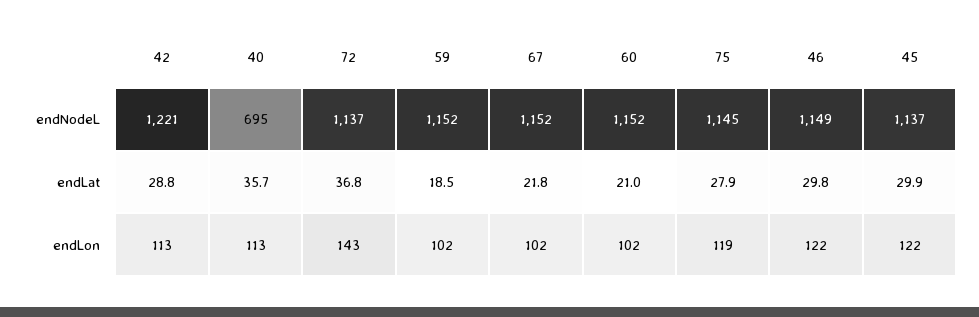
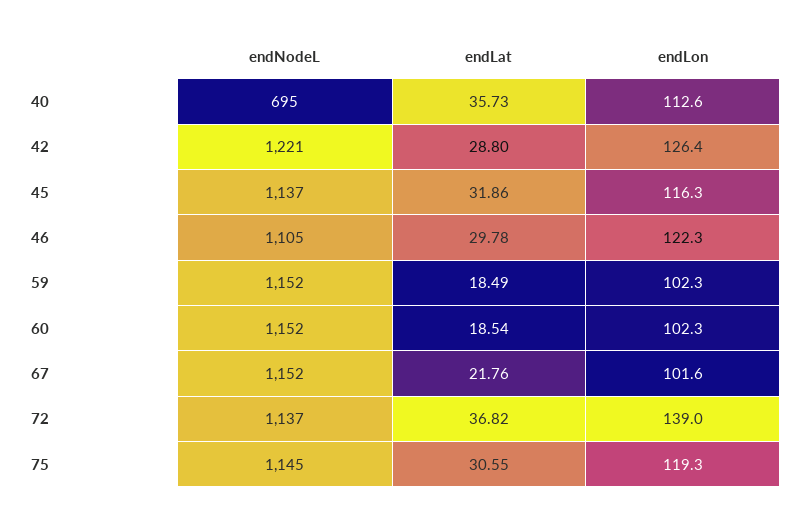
  {
    "42": {
      "endNodeL": 1221,
      "endLat": 28.8,
-     "endLon": 113
+     "endLon": 126.4
    },
    "40": {
      "endNodeL": 695,
      "endLat": 35.73,
      "endLon": 112.6
    },
    "72": {
      "endNodeL": 1137,
      "endLat": 36.82,
-     "endLon": 143
+     "endLon": 139
    },
    "59": {
      "endNodeL": 1152,
      "endLat": 18.49,
      "endLon": 102.3
    },
    "67": {
      "endNodeL": 1152,
      "endLat": 21.76,
      "endLon": 101.6
    },
    "60": {
      "endNodeL": 1152,
-     "endLat": 21,
+     "endLat": 18.54,
      "endLon": 102.3
    },
    "75": {
      "endNodeL": 1145,
-     "endLat": 27.9,
+     "endLat": 30.55,
      "endLon": 119.3
    },
    "46": {
-     "endNodeL": 1149,
+     "endNodeL": 1105,
      "endLat": 29.78,
      "endLon": 122.3
    },
    "45": {
      "endNodeL": 1137,
-     "endLat": 29.9,
+     "endLat": 31.86,
-     "endLon": 122
+     "endLon": 116.3
    }
  }

